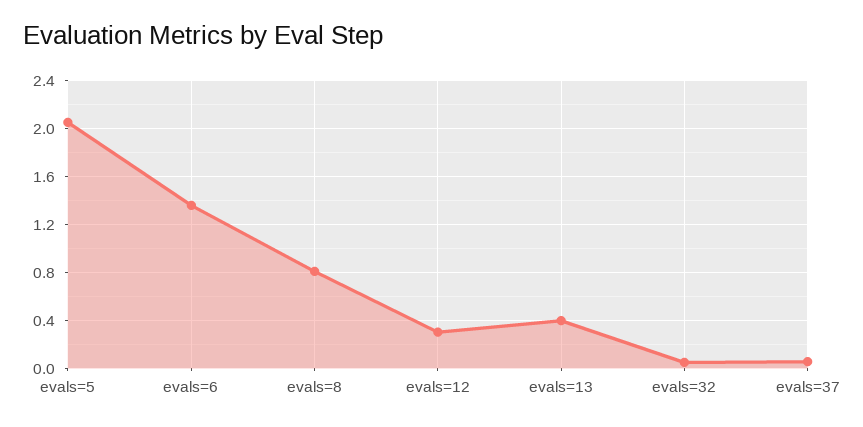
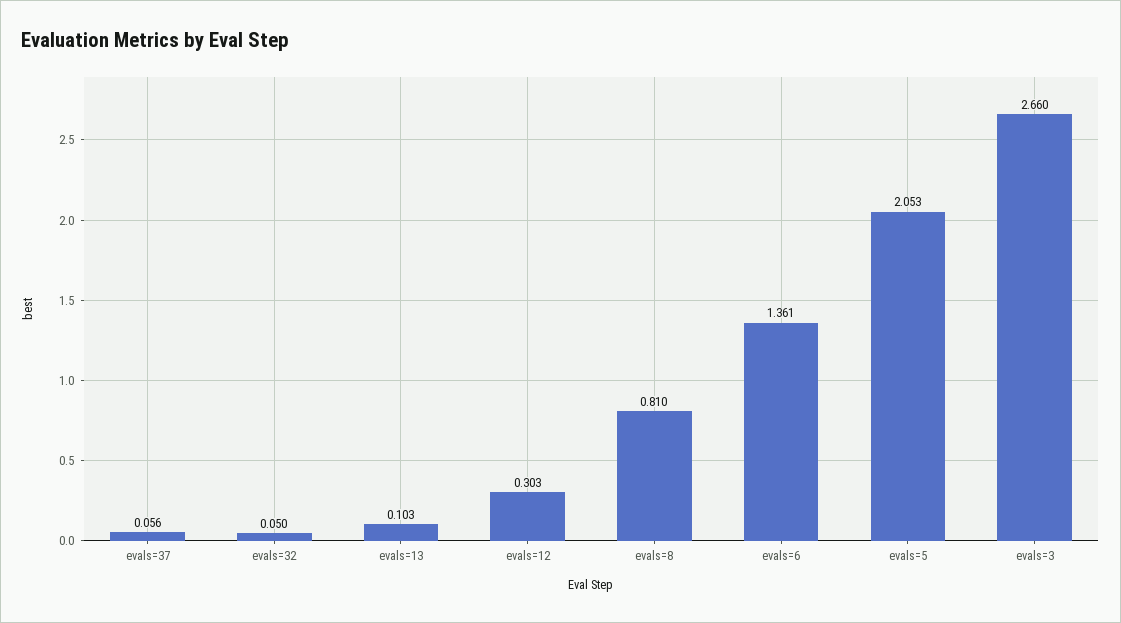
  {
    "evals=5": 2.053,
    "evals=6": 1.361,
    "evals=8": 0.81,
    "evals=12": 0.303,
-   "evals=13": 0.4,
+   "evals=13": 0.103,
    "evals=32": 0.05,
-   "evals=37": 0.056
+   "evals=37": 0.056,
+   "evals=3": 2.66
  }

